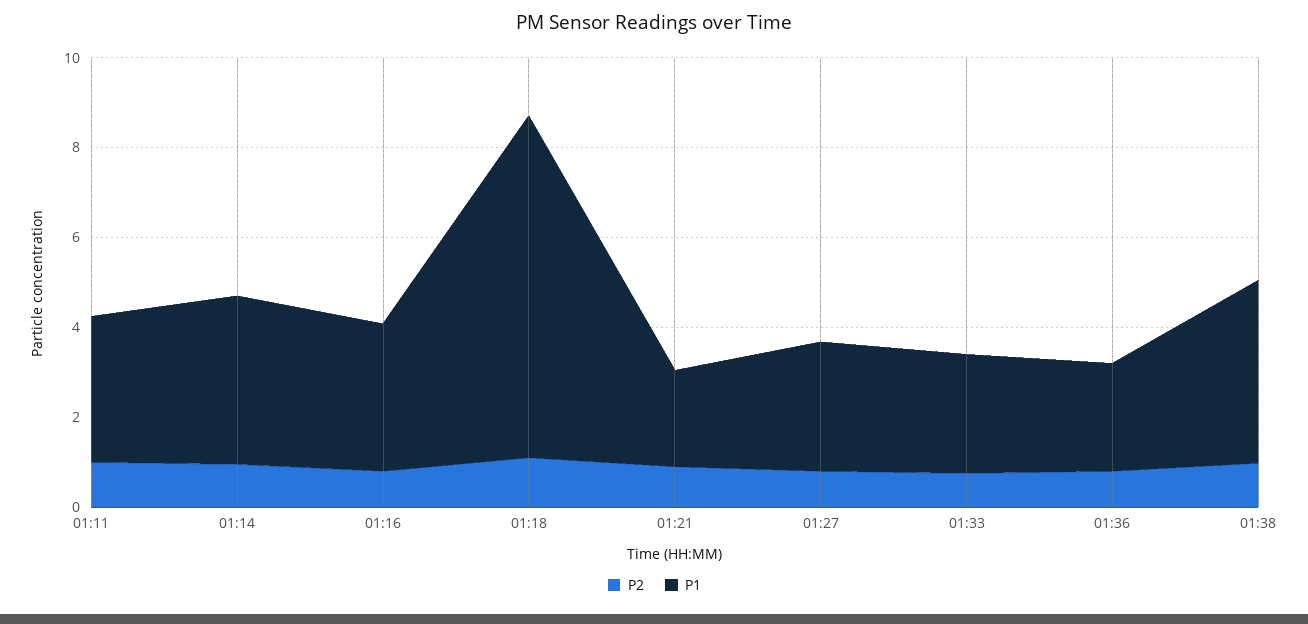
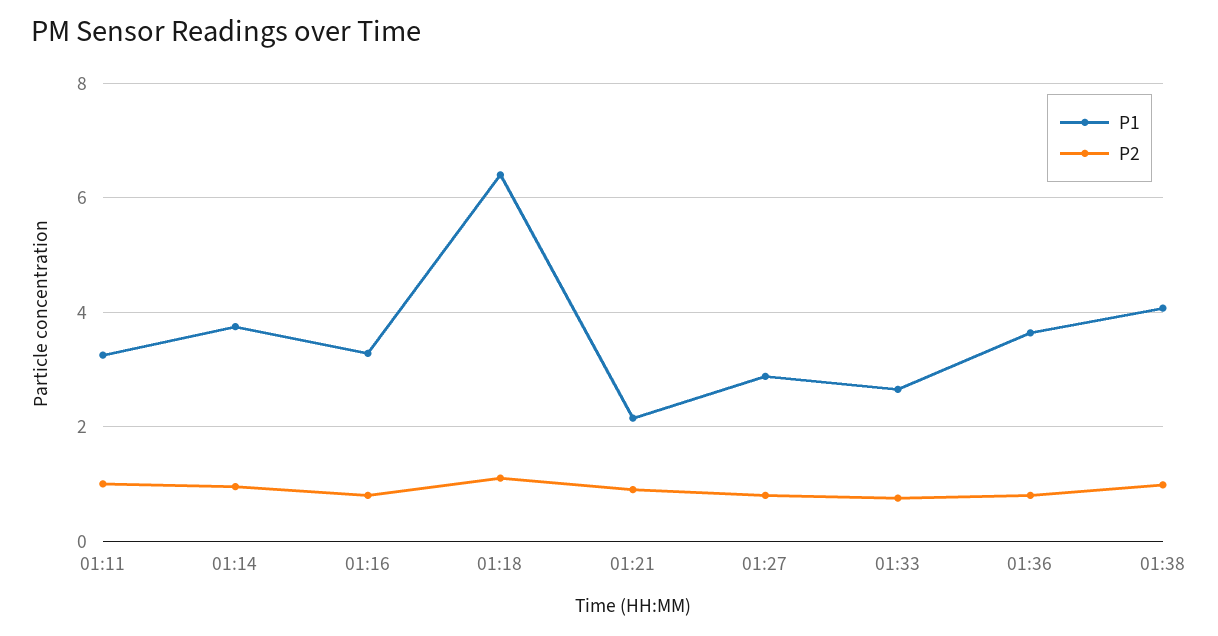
  {
    "P2": {
      "01:11": 1,
      "01:14": 1,
      "01:16": 0.8,
      "01:18": 1.2,
      "01:21": 1,
      "01:27": 0.8,
      "01:33": 0.8,
      "01:36": 0.8,
      "01:38": 1
    },
    "P1": {
      "01:11": 3.2,
      "01:14": 3.8,
      "01:16": 3.2,
-     "01:18": 7.5,
+     "01:18": 6.4,
      "01:21": 2.2,
      "01:27": 2.8,
      "01:33": 2.6,
-     "01:36": 2.5,
+     "01:36": 3.6,
      "01:38": 4
    }
  }

